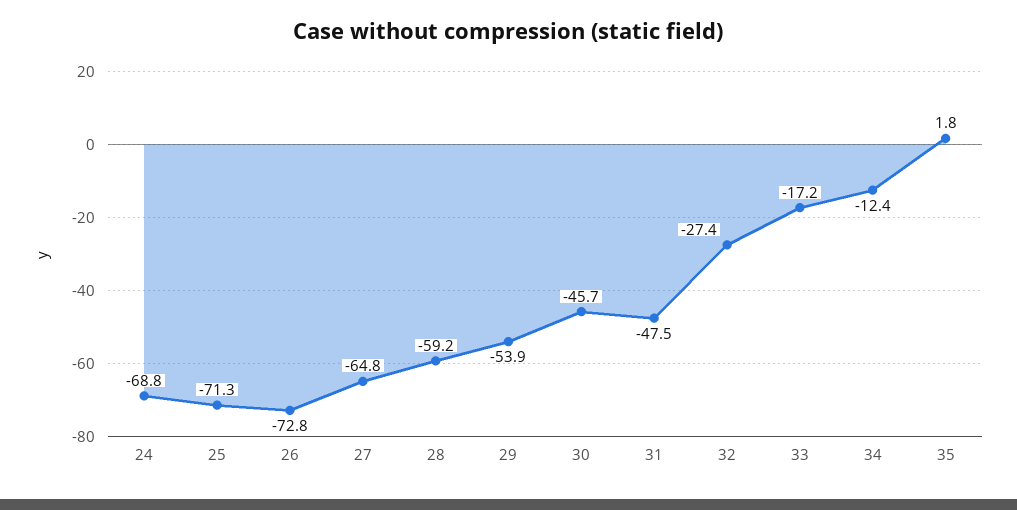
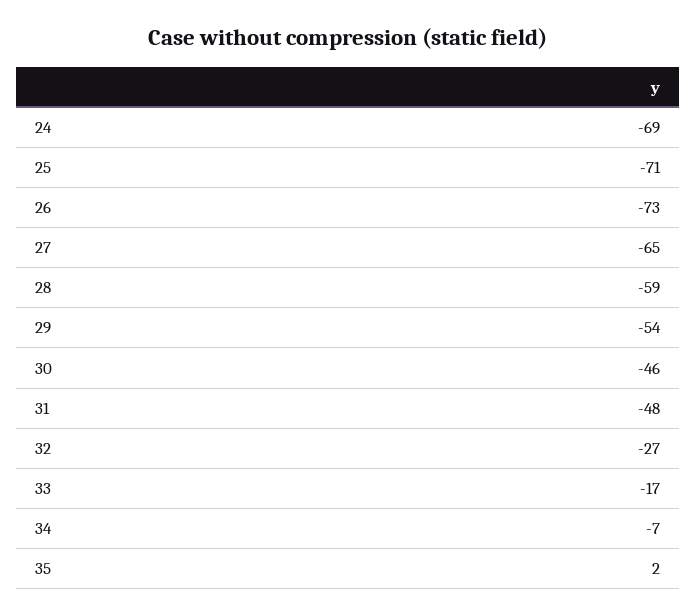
  {
    "24": -68.8,
    "25": -71.3,
    "26": -72.8,
    "27": -64.8,
    "28": -59.2,
    "29": -53.9,
    "30": -45.7,
    "31": -47.5,
    "32": -27.4,
    "33": -17.2,
-   "34": -12.4,
+   "34": -7,
    "35": 1.8
  }

